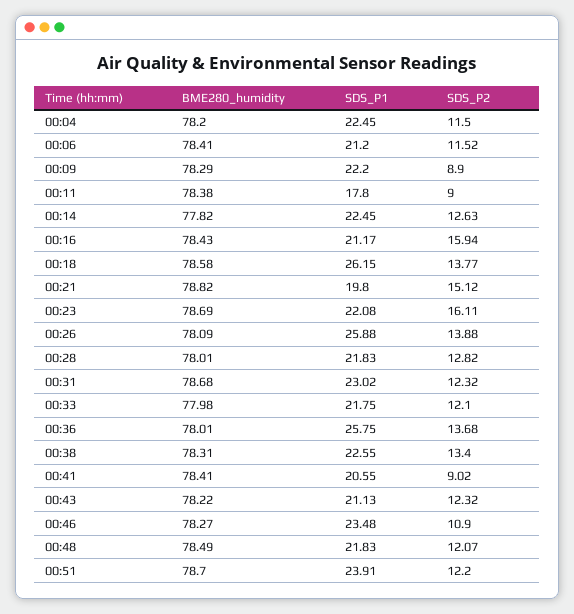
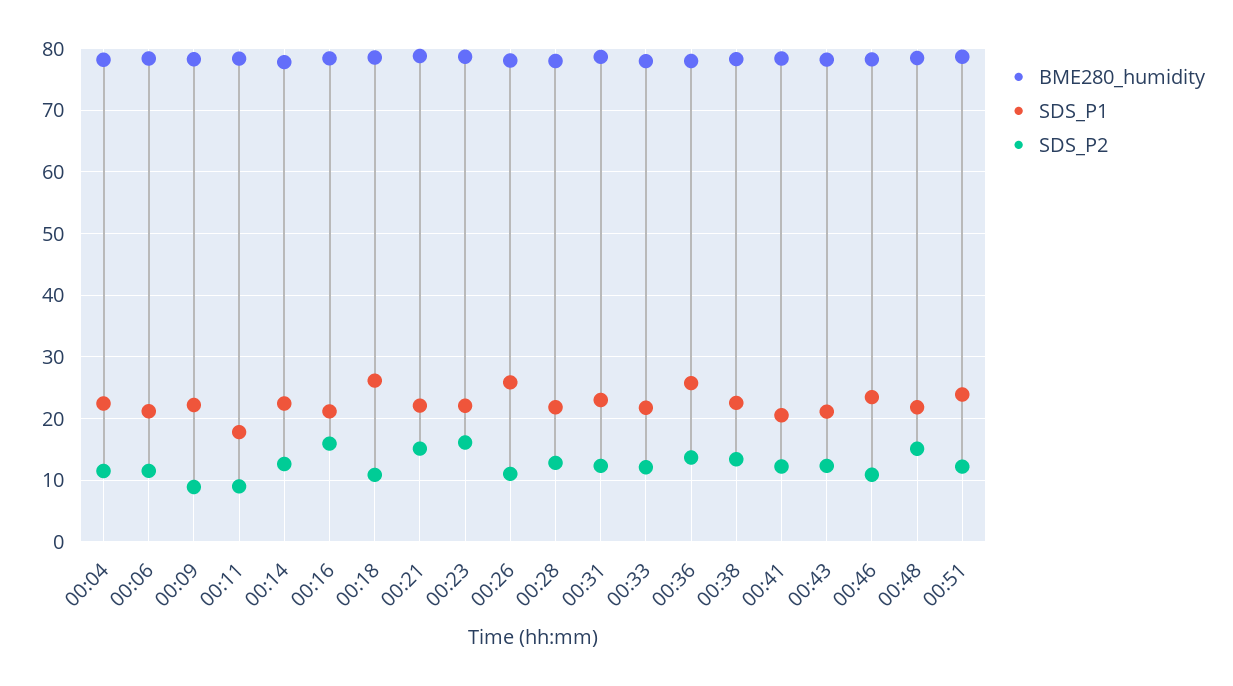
  {
    "BME280_humidity": {
      "00:04": 78.2,
      "00:06": 78.41,
      "00:09": 78.29,
      "00:11": 78.38,
      "00:14": 77.82,
      "00:16": 78.43,
      "00:18": 78.58,
      "00:21": 78.82,
      "00:23": 78.69,
      "00:26": 78.09,
      "00:28": 78.01,
      "00:31": 78.68,
      "00:33": 77.98,
      "00:36": 78.01,
      "00:38": 78.31,
      "00:41": 78.41,
      "00:43": 78.22,
      "00:46": 78.27,
      "00:48": 78.49,
      "00:51": 78.7
    },
    "SDS_P1": {
      "00:04": 22.45,
      "00:06": 21.2,
      "00:09": 22.2,
      "00:11": 17.8,
      "00:14": 22.45,
      "00:16": 21.17,
      "00:18": 26.15,
-     "00:21": 19.8,
+     "00:21": 22,
      "00:23": 22.08,
      "00:26": 25.88,
      "00:28": 21.83,
      "00:31": 23.02,
      "00:33": 21.75,
      "00:36": 25.75,
      "00:38": 22.55,
      "00:41": 20.55,
      "00:43": 21.13,
      "00:46": 23.48,
      "00:48": 21.83,
      "00:51": 23.91
    },
    "SDS_P2": {
      "00:04": 11.5,
      "00:06": 11.52,
      "00:09": 8.9,
      "00:11": 9,
      "00:14": 12.63,
      "00:16": 15.94,
-     "00:18": 13.77,
+     "00:18": 11,
      "00:21": 15.12,
      "00:23": 16.11,
-     "00:26": 13.88,
+     "00:26": 11,
      "00:28": 12.82,
      "00:31": 12.32,
      "00:33": 12.1,
      "00:36": 13.68,
      "00:38": 13.4,
-     "00:41": 9.02,
+     "00:41": 12,
      "00:43": 12.32,
      "00:46": 10.9,
-     "00:48": 12.07,
+     "00:48": 15,
      "00:51": 12.2
    }
  }

